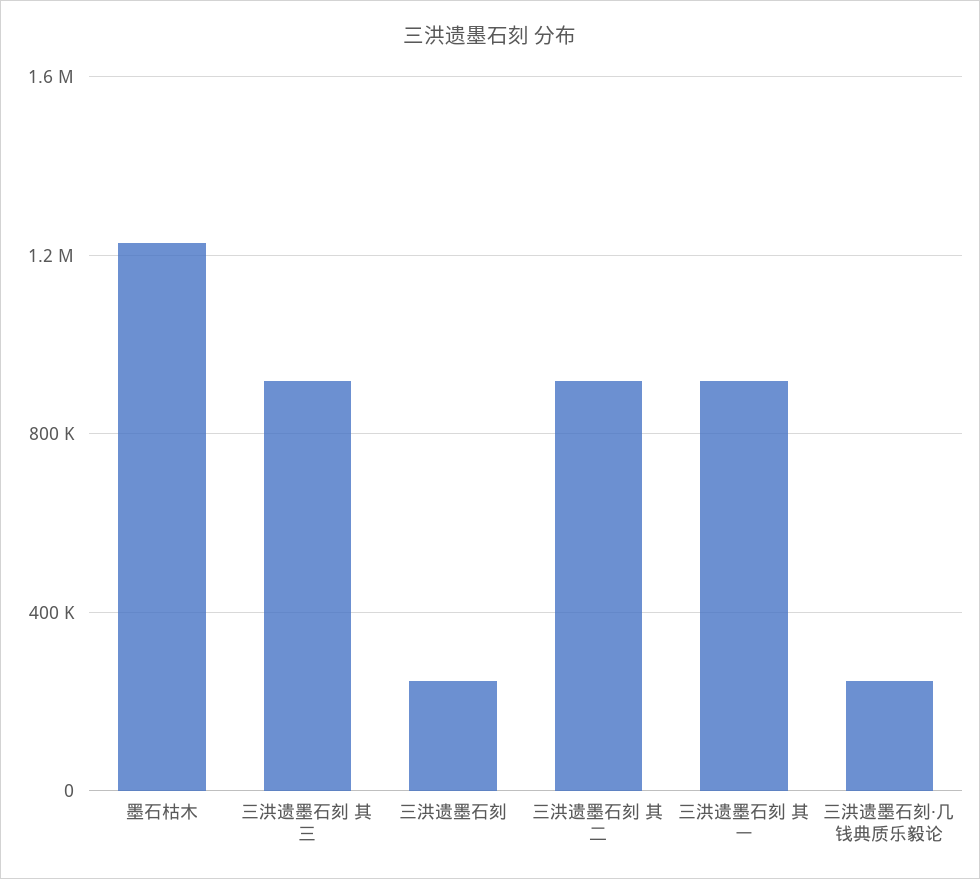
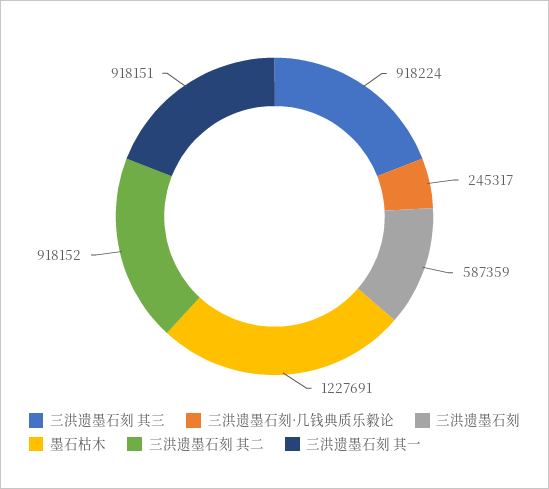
  {
    "墨石枯木": 1227691,
    "三洪遗墨石刻 其三": 918224,
-   "三洪遗墨石刻": 250000,
+   "三洪遗墨石刻": 587359,
    "三洪遗墨石刻 其二": 918152,
    "三洪遗墨石刻 其一": 918151,
    "三洪遗墨石刻·几钱典质乐毅论": 245317
  }

